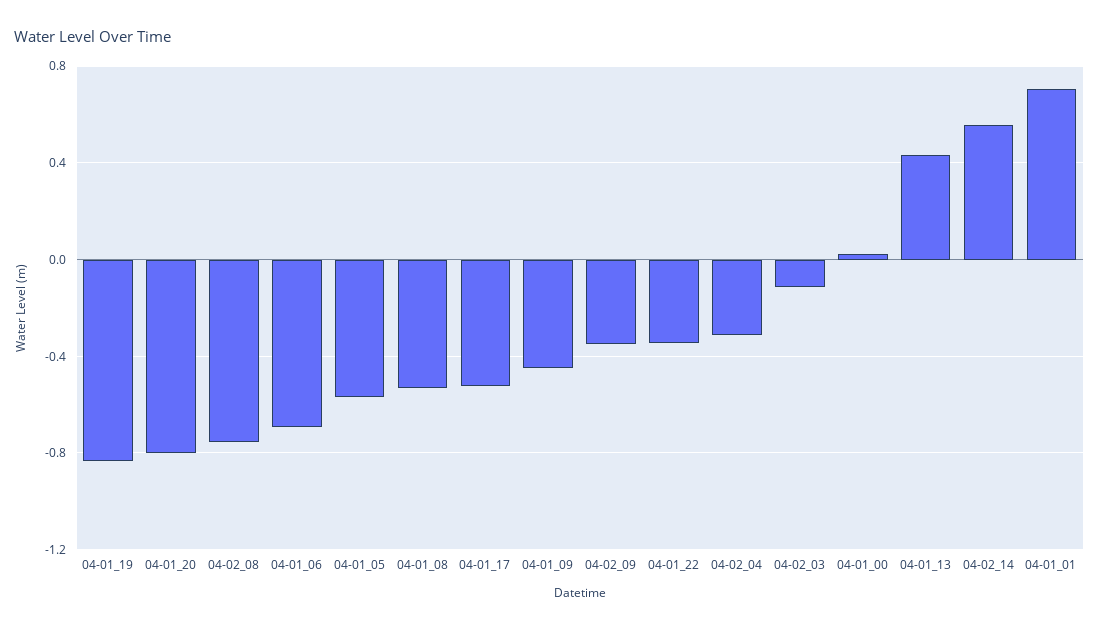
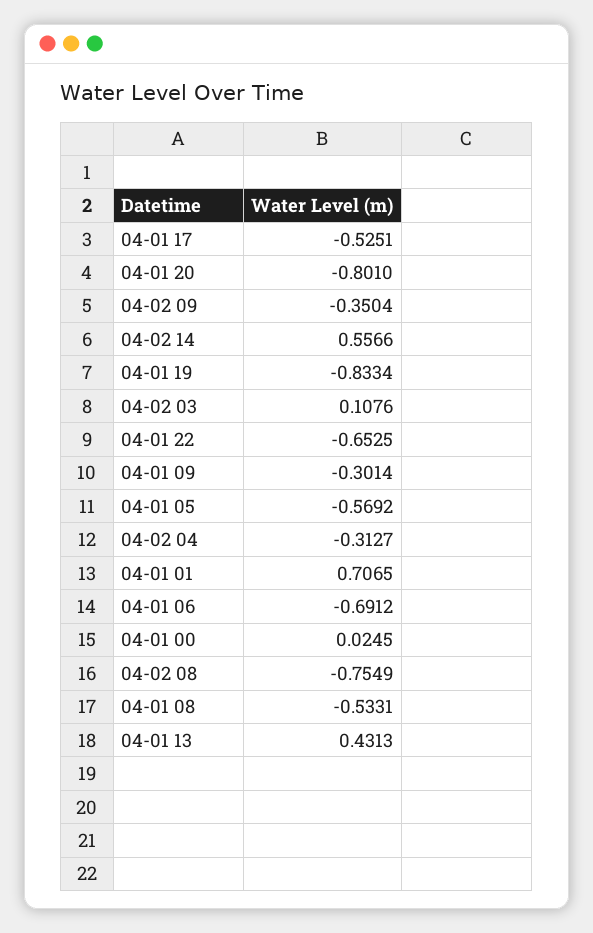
  {
    "04-01_19": -0.8334,
    "04-01_20": -0.801,
    "04-02_08": -0.7549,
    "04-01_06": -0.6912,
    "04-01_05": -0.5692,
    "04-01_08": -0.5331,
    "04-01_17": -0.5251,
-   "04-01_09": -0.45,
+   "04-01_09": -0.3014,
    "04-02_09": -0.3504,
-   "04-01_22": -0.35,
+   "04-01_22": -0.6525,
    "04-02_04": -0.3127,
-   "04-02_03": -0.1,
+   "04-02_03": 0.1076,
    "04-01_00": 0.0245,
    "04-01_13": 0.4313,
    "04-02_14": 0.5566,
    "04-01_01": 0.7065
  }

